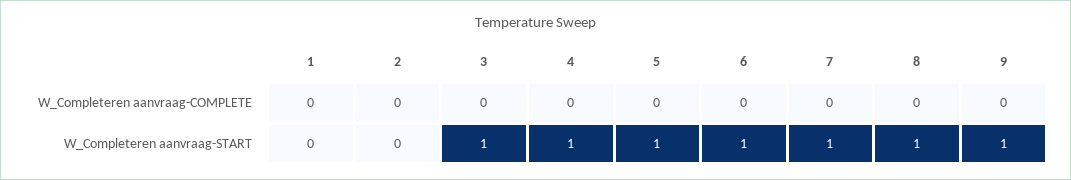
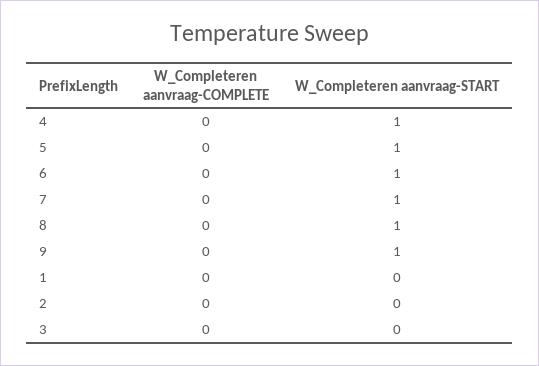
  {
    "1": {
      "W_Completeren aanvraag-COMPLETE": 0,
      "W_Completeren aanvraag-START": 0
    },
    "2": {
      "W_Completeren aanvraag-COMPLETE": 0,
      "W_Completeren aanvraag-START": 0
    },
    "3": {
      "W_Completeren aanvraag-COMPLETE": 0,
-     "W_Completeren aanvraag-START": 1
+     "W_Completeren aanvraag-START": 0
    },
    "4": {
      "W_Completeren aanvraag-COMPLETE": 0,
      "W_Completeren aanvraag-START": 1
    },
    "5": {
      "W_Completeren aanvraag-COMPLETE": 0,
      "W_Completeren aanvraag-START": 1
    },
    "6": {
      "W_Completeren aanvraag-COMPLETE": 0,
      "W_Completeren aanvraag-START": 1
    },
    "7": {
      "W_Completeren aanvraag-COMPLETE": 0,
      "W_Completeren aanvraag-START": 1
    },
    "8": {
      "W_Completeren aanvraag-COMPLETE": 0,
      "W_Completeren aanvraag-START": 1
    },
    "9": {
      "W_Completeren aanvraag-COMPLETE": 0,
      "W_Completeren aanvraag-START": 1
    }
  }

